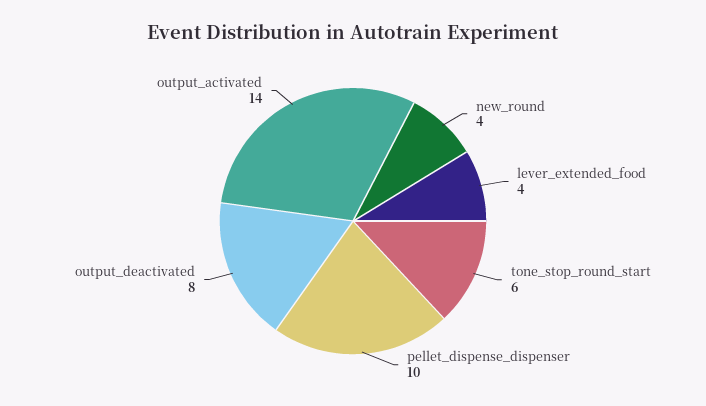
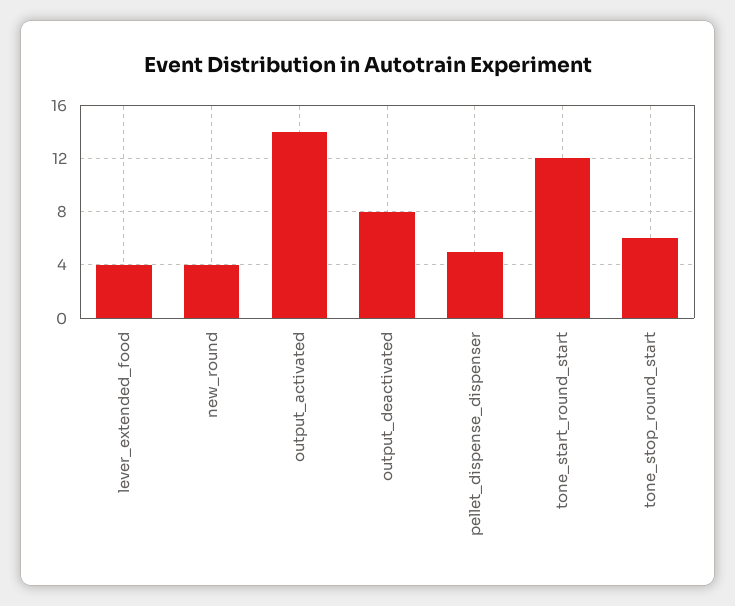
  {
    "new_round": 4,
    "lever_extended_food": 4,
    "tone_stop_round_start": 6,
-   "pellet_dispense_dispenser": 10,
+   "pellet_dispense_dispenser": 5,
    "output_deactivated": 8,
-   "output_activated": 14
+   "output_activated": 14,
+   "tone_start_round_start": 12
  }

